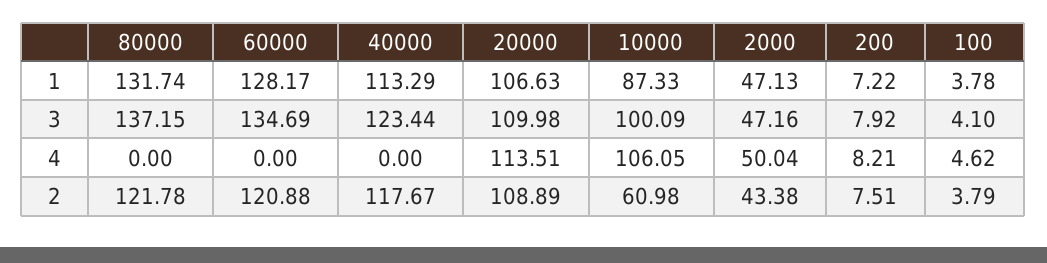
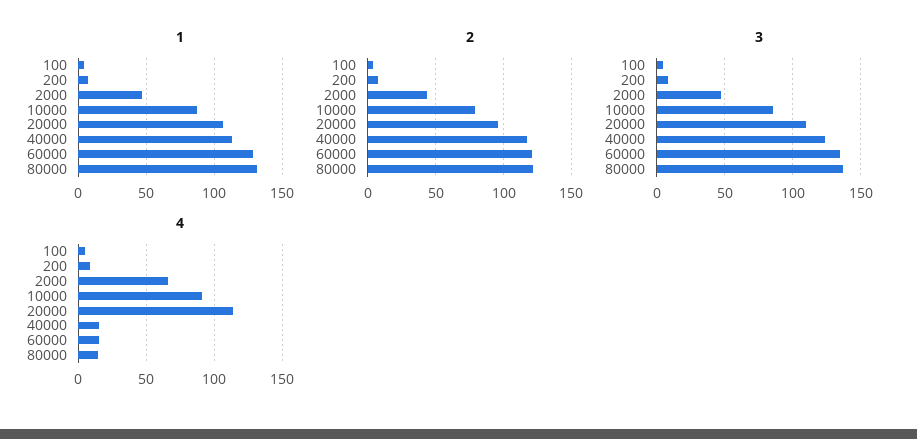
  {
    "1": {
      "80000": 131.74,
      "60000": 128.17,
      "40000": 113.29,
      "20000": 106.63,
      "10000": 87.33,
      "2000": 47.13,
      "200": 7.22,
      "100": 3.78
    },
    "3": {
      "80000": 137.15,
      "60000": 134.69,
      "40000": 123.44,
      "20000": 109.98,
-     "10000": 100.09,
+     "10000": 85,
      "2000": 47.16,
      "200": 7.92,
      "100": 4.1
    },
    "4": {
-     "80000": 0,
+     "80000": 15,
-     "60000": 0,
+     "60000": 15,
-     "40000": 0,
+     "40000": 15,
      "20000": 113.51,
-     "10000": 106.05,
+     "10000": 90,
-     "2000": 50.04,
+     "2000": 65,
      "200": 8.21,
      "100": 4.62
    },
    "2": {
      "80000": 121.78,
      "60000": 120.88,
      "40000": 117.67,
-     "20000": 108.89,
+     "20000": 95,
-     "10000": 60.98,
+     "10000": 80,
      "2000": 43.38,
      "200": 7.51,
      "100": 3.79
    }
  }

